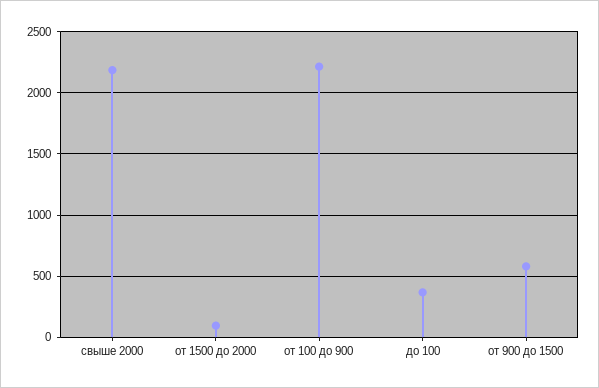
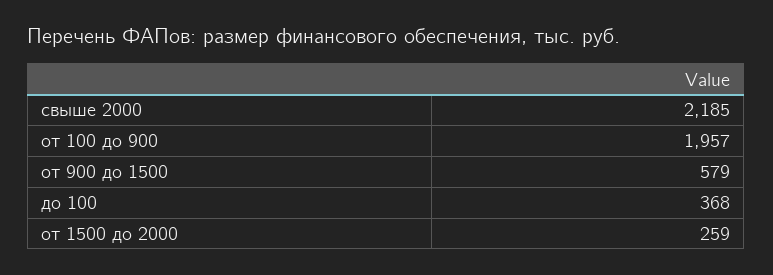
  {
    "свыше 2000": 2185,
-   "от 1500 до 2000": 100,
+   "от 1500 до 2000": 259,
-   "от 100 до 900": 2200,
+   "от 100 до 900": 1957,
    "до 100": 368,
    "от 900 до 1500": 579
  }

